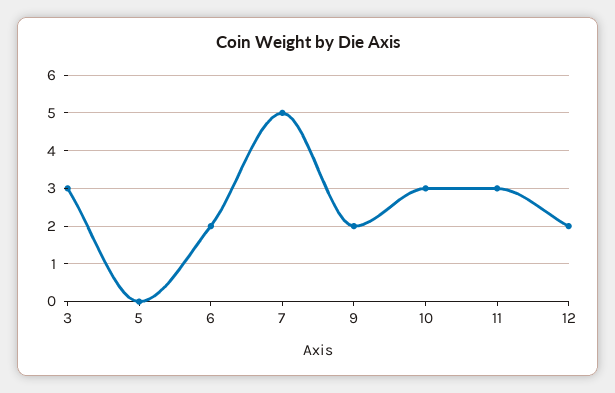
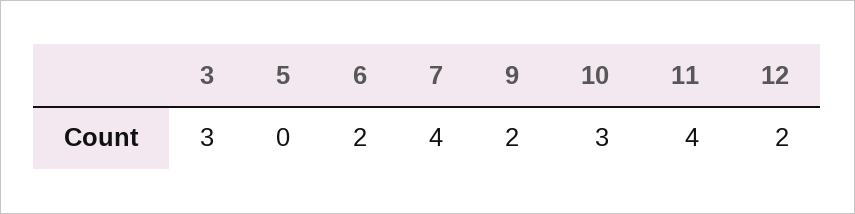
  {
    "3": 3,
    "5": 0,
    "6": 2,
-   "7": 5,
+   "7": 4,
    "9": 2,
    "10": 3,
-   "11": 3,
+   "11": 4,
    "12": 2
  }

